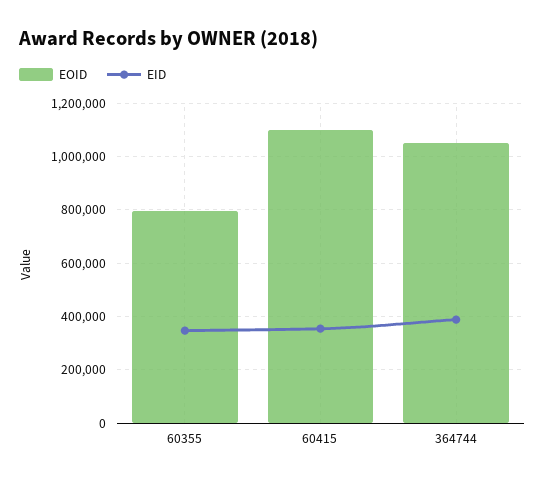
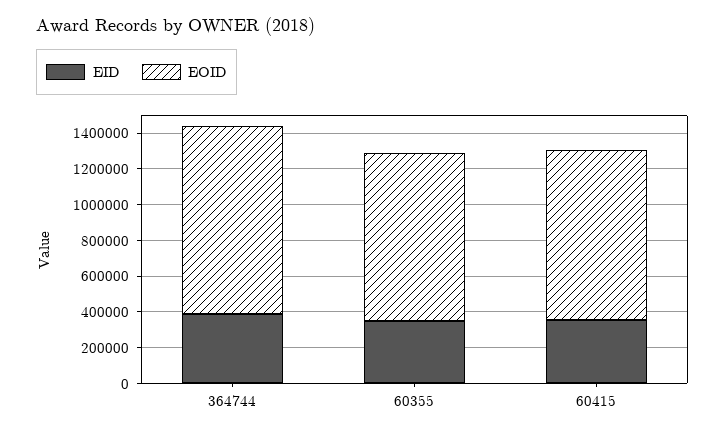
  {
    "EOID": {
-     "60355": 800000,
+     "60355": 950000,
-     "60415": 1100000,
+     "60415": 950000,
      "364744": 1050000
    },
    "EID": {
      "60355": 350000,
      "60415": 350000,
      "364744": 400000
    }
  }

